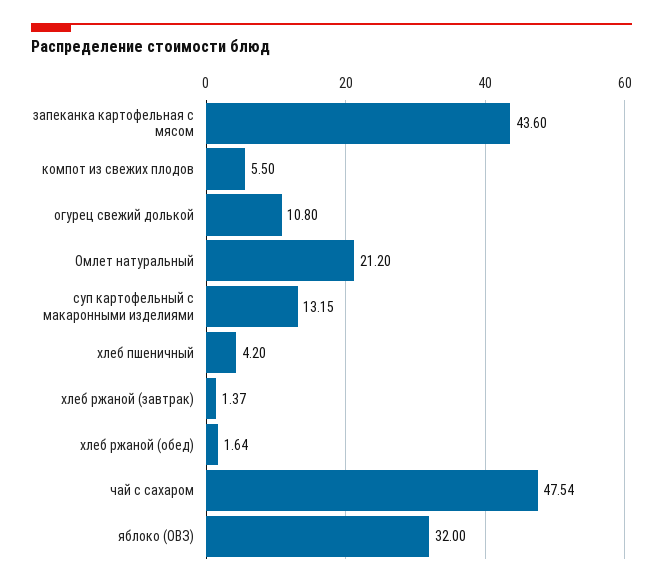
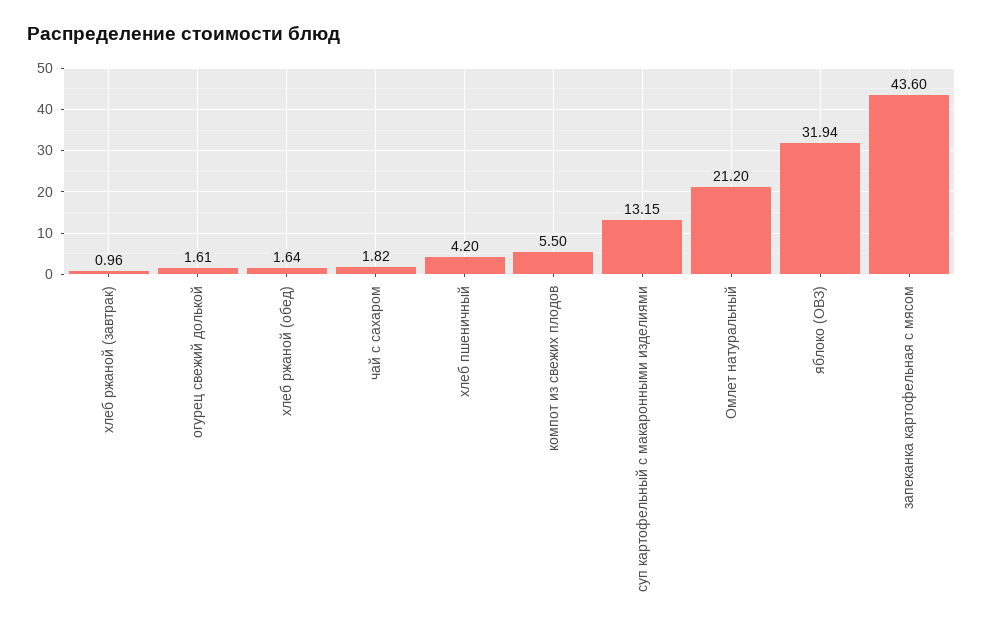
  {
    "запеканка картофельная с мясом": 43.6,
    "компот из свежих плодов": 5.5,
-   "огурец свежий долькой": 10.8,
+   "огурец свежий долькой": 1.61,
    "Омлет натуральный": 21.2,
    "суп картофельный с макаронными изделиями": 13.15,
    "хлеб пшеничный": 4.2,
-   "хлеб ржаной (завтрак)": 1.37,
+   "хлеб ржаной (завтрак)": 0.96,
    "хлеб ржаной (обед)": 1.64,
-   "чай с сахаром": 47.54,
+   "чай с сахаром": 1.82,
-   "яблоко (ОВЗ)": 32
+   "яблоко (ОВЗ)": 31.94
  }

